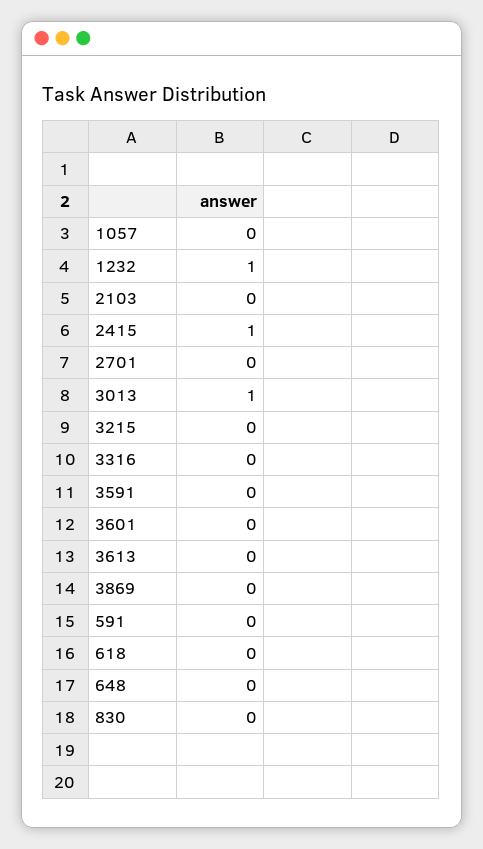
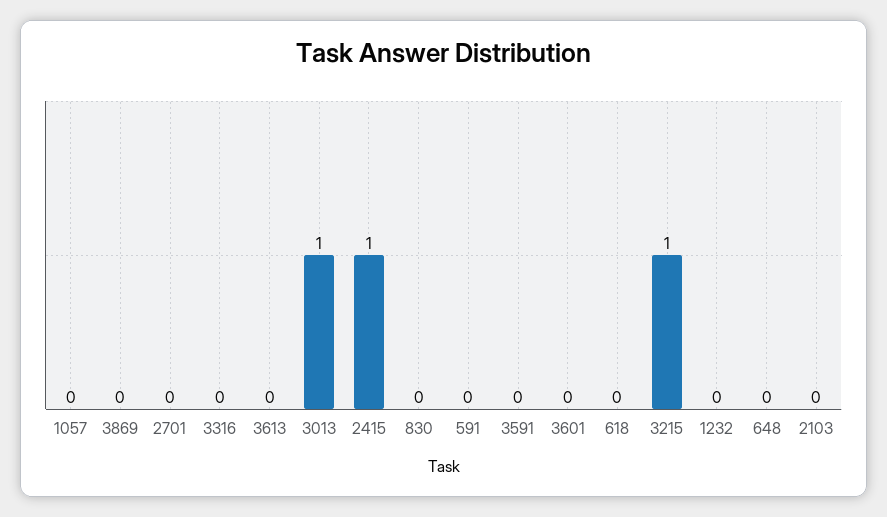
  {
    "1057": 0,
-   "1232": 1,
+   "1232": 0,
    "2103": 0,
    "2415": 1,
    "2701": 0,
    "3013": 1,
-   "3215": 0,
+   "3215": 1,
    "3316": 0,
    "3591": 0,
    "3601": 0,
    "3613": 0,
    "3869": 0,
    "591": 0,
    "618": 0,
    "648": 0,
    "830": 0
  }

